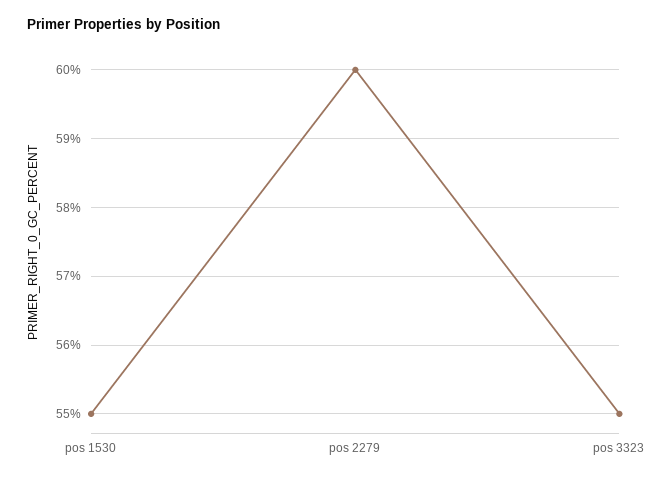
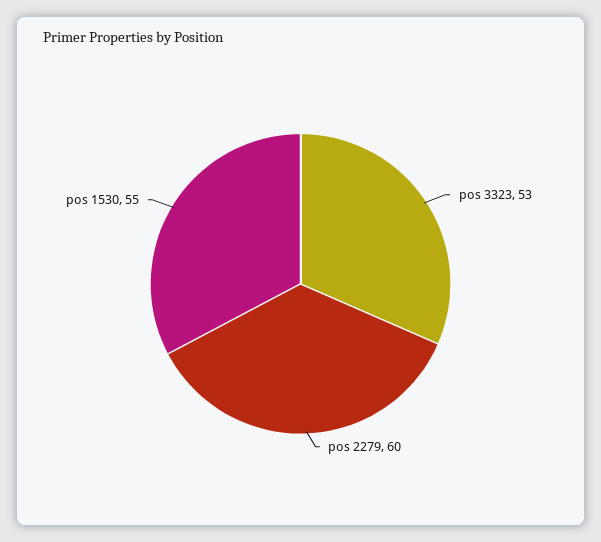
  {
    "pos 1530": 55,
    "pos 2279": 60,
-   "pos 3323": 55
+   "pos 3323": 53
  }

